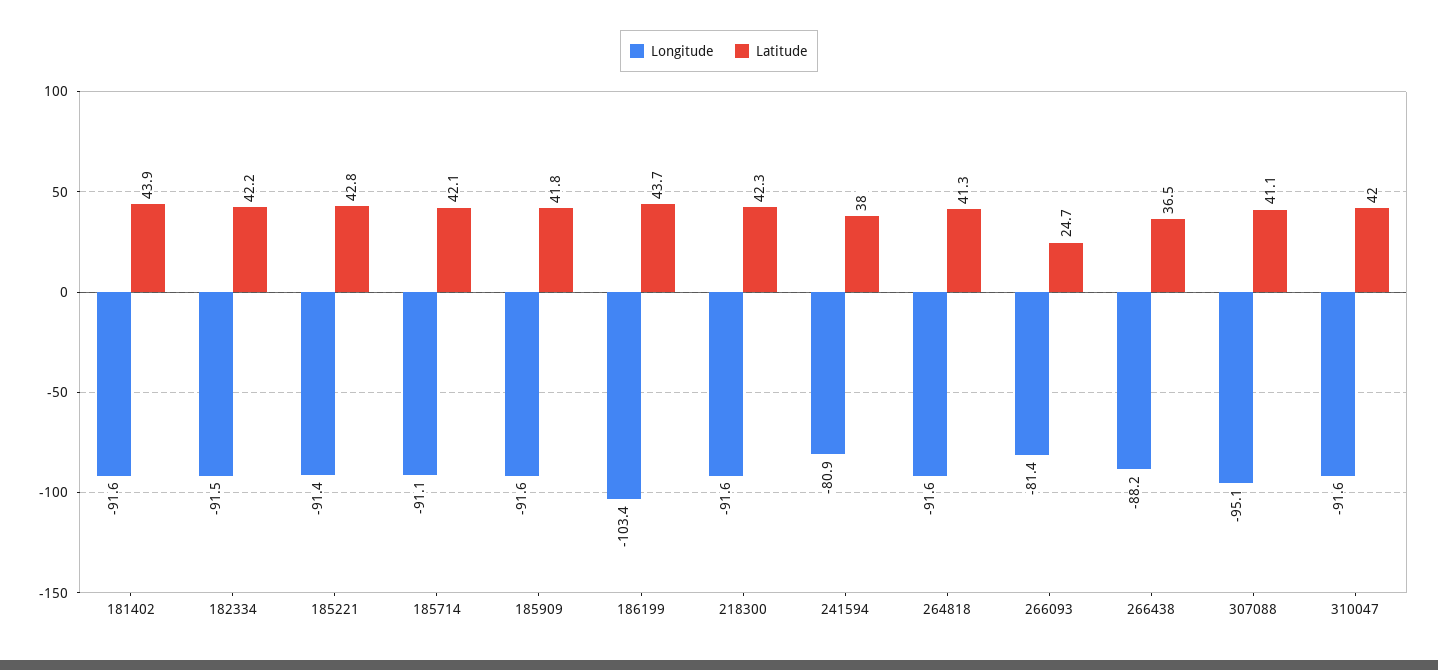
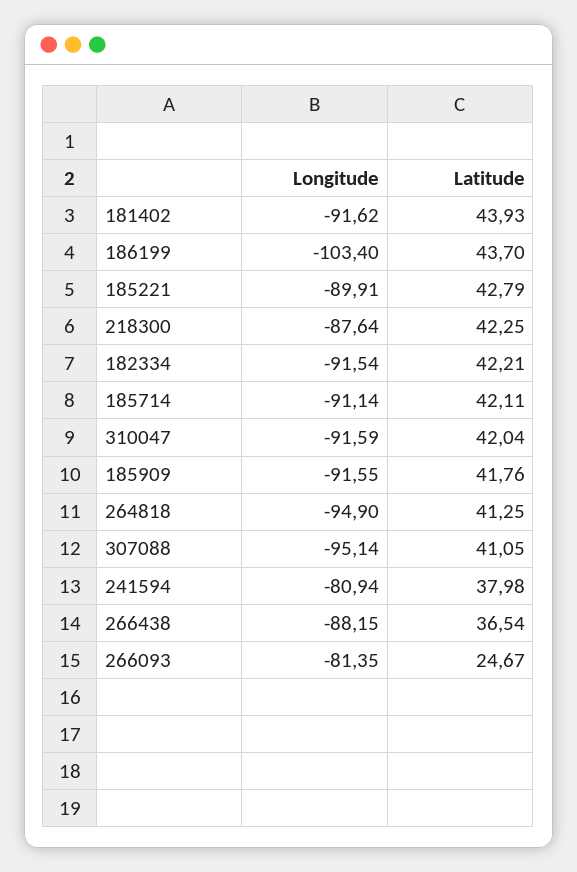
  {
    "Longitude": {
      "181402": -91.62,
      "182334": -91.54,
-     "185221": -91.4,
+     "185221": -89.91,
      "185714": -91.14,
      "185909": -91.55,
      "186199": -103.4,
-     "218300": -91.6,
+     "218300": -87.64,
      "241594": -80.94,
-     "264818": -91.6,
+     "264818": -94.9,
      "266093": -81.35,
      "266438": -88.15,
      "307088": -95.14,
      "310047": -91.59
    },
    "Latitude": {
      "181402": 43.93,
      "182334": 42.21,
      "185221": 42.79,
      "185714": 42.11,
      "185909": 41.76,
      "186199": 43.7,
      "218300": 42.25,
      "241594": 37.98,
      "264818": 41.25,
      "266093": 24.67,
      "266438": 36.54,
      "307088": 41.05,
      "310047": 42.04
    }
  }

